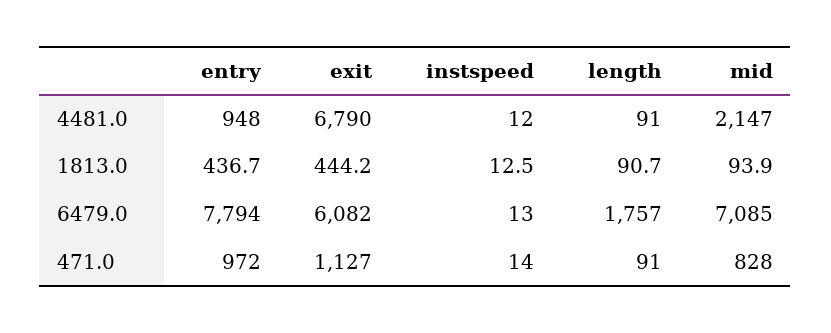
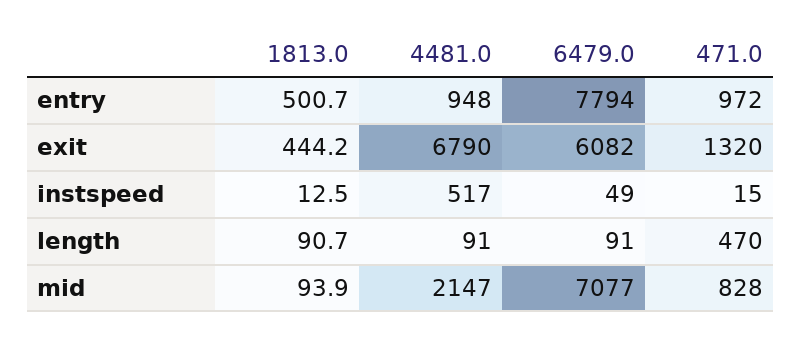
  {
    "entry": {
      "4481.0": 948,
-     "1813.0": 436.7,
+     "1813.0": 500.7,
      "6479.0": 7794,
      "471.0": 972
    },
    "exit": {
      "4481.0": 6790,
      "1813.0": 444.2,
      "6479.0": 6082,
-     "471.0": 1127
+     "471.0": 1320
    },
    "instspeed": {
-     "4481.0": 12,
+     "4481.0": 517,
      "1813.0": 12.5,
-     "6479.0": 13,
+     "6479.0": 49,
-     "471.0": 14
+     "471.0": 15
    },
    "length": {
      "4481.0": 91,
      "1813.0": 90.7,
-     "6479.0": 1757,
+     "6479.0": 91,
-     "471.0": 91
+     "471.0": 470
    },
    "mid": {
      "4481.0": 2147,
      "1813.0": 93.9,
-     "6479.0": 7085,
+     "6479.0": 7077,
      "471.0": 828
    }
  }

